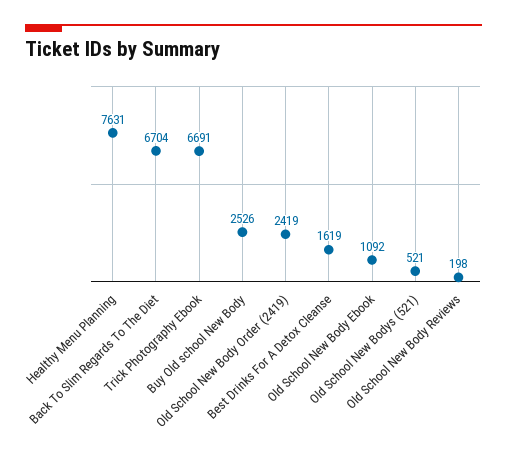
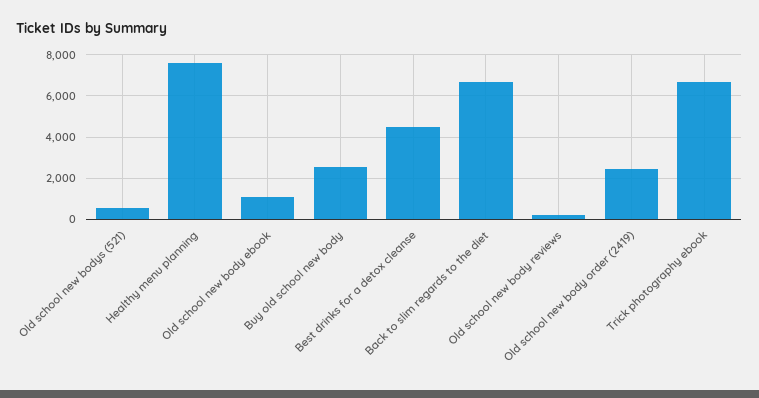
  {
    "Healthy Menu Planning": 7631,
    "Back To Slim Regards To The Diet": 6704,
    "Trick Photography Ebook": 6691,
    "Buy Old school New Body": 2526,
    "Old School New Body Order (2419)": 2419,
-   "Best Drinks For A Detox Cleanse": 1619,
+   "Best Drinks For A Detox Cleanse": 4500,
    "Old School New Body Ebook": 1092,
    "Old School New Bodys (521)": 521,
    "Old School New Body Reviews": 198
  }

